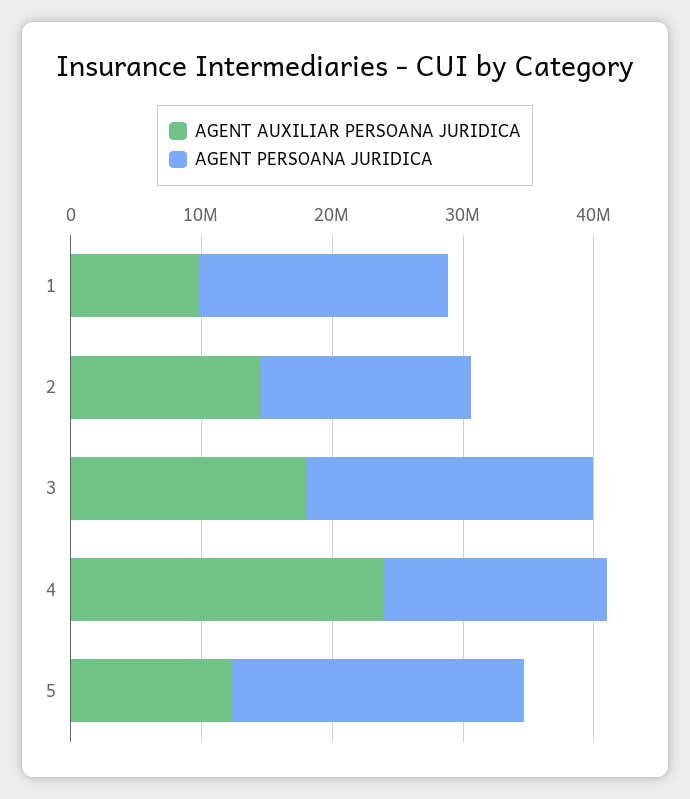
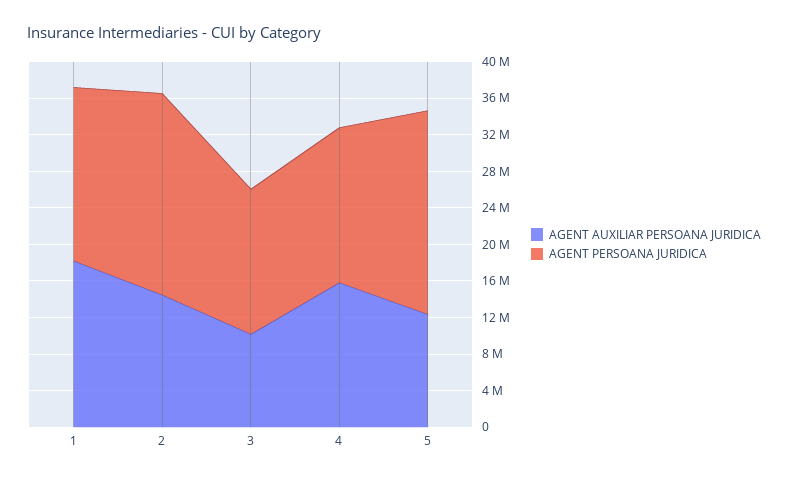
  {
    "AGENT AUXILIAR PERSOANA JURIDICA": {
-     "1": 10000000,
+     "1": 18000000,
      "2": 14000000,
-     "3": 18000000,
+     "3": 10000000,
-     "4": 24000000,
+     "4": 16000000,
      "5": 12000000
    },
    "AGENT PERSOANA JURIDICA": {
      "1": 19000000,
-     "2": 16000000,
+     "2": 22000000,
-     "3": 22000000,
+     "3": 16000000,
      "4": 17000000,
      "5": 22000000
    }
  }

